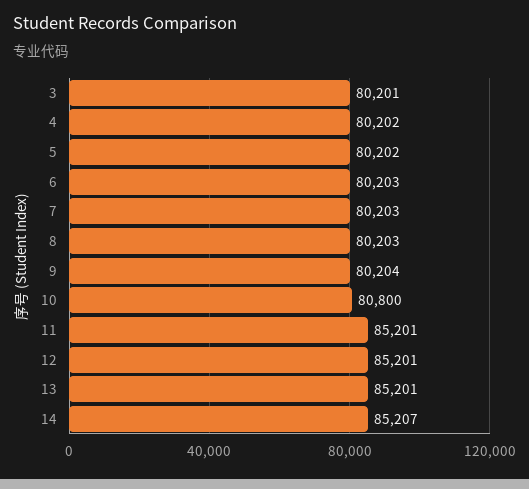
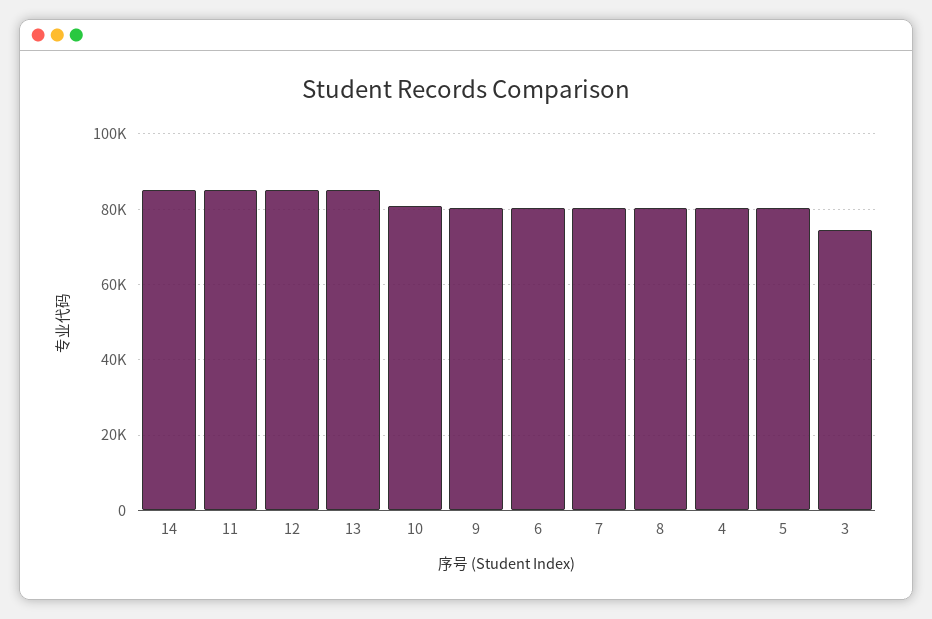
  {
-   "3": 80201,
+   "3": 74000,
    "4": 80202,
    "5": 80202,
    "6": 80203,
    "7": 80203,
    "8": 80203,
    "9": 80204,
    "10": 80800,
    "11": 85201,
    "12": 85201,
    "13": 85201,
    "14": 85207
  }

